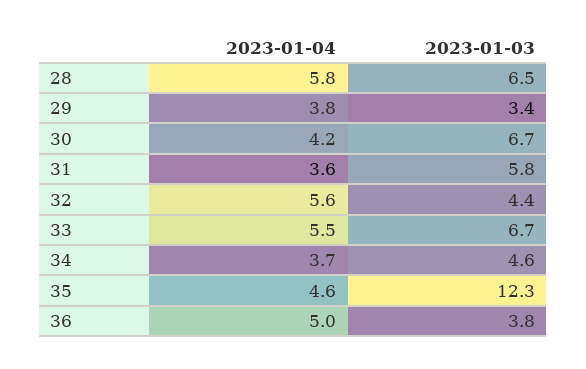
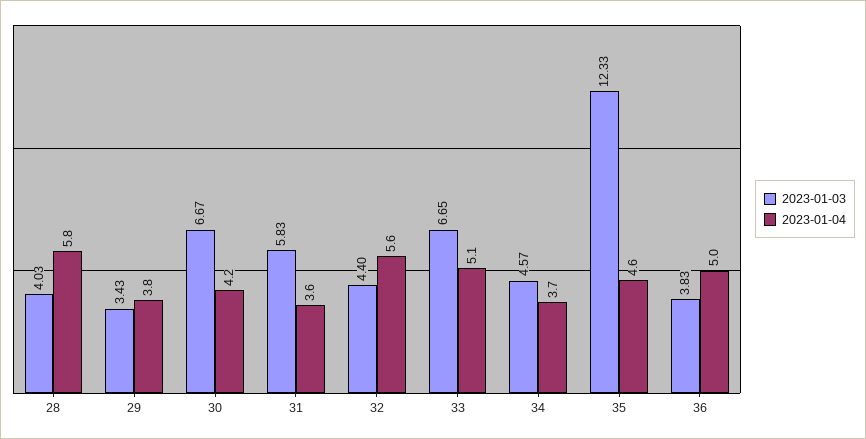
  {
    "2023-01-04": {
      "28": 5.8,
      "29": 3.8,
      "30": 4.2,
      "31": 3.6,
      "32": 5.6,
-     "33": 5.5,
+     "33": 5.1,
      "34": 3.7,
      "35": 4.6,
      "36": 5
    },
    "2023-01-03": {
-     "28": 6.5,
+     "28": 4.03,
      "29": 3.43,
      "30": 6.67,
      "31": 5.83,
      "32": 4.4,
      "33": 6.65,
      "34": 4.57,
      "35": 12.33,
      "36": 3.83
    }
  }

